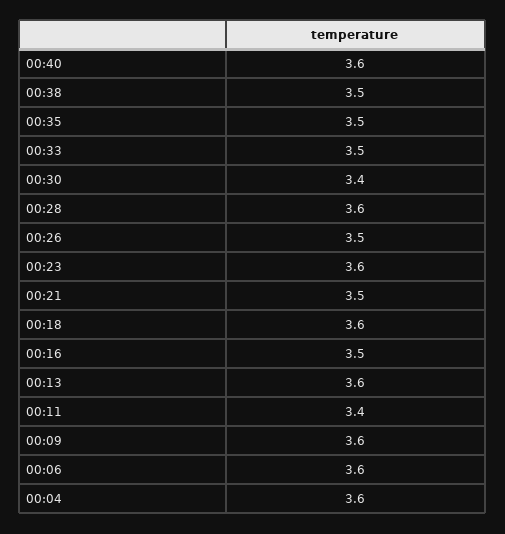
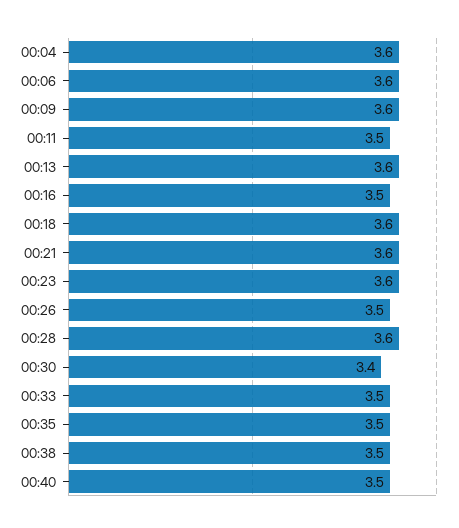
  {
-   "00:40": 3.6,
+   "00:40": 3.5,
    "00:38": 3.5,
    "00:35": 3.5,
    "00:33": 3.5,
    "00:30": 3.4,
    "00:28": 3.6,
    "00:26": 3.5,
    "00:23": 3.6,
-   "00:21": 3.5,
+   "00:21": 3.6,
    "00:18": 3.6,
    "00:16": 3.5,
    "00:13": 3.6,
-   "00:11": 3.4,
+   "00:11": 3.5,
    "00:09": 3.6,
    "00:06": 3.6,
    "00:04": 3.6
  }

